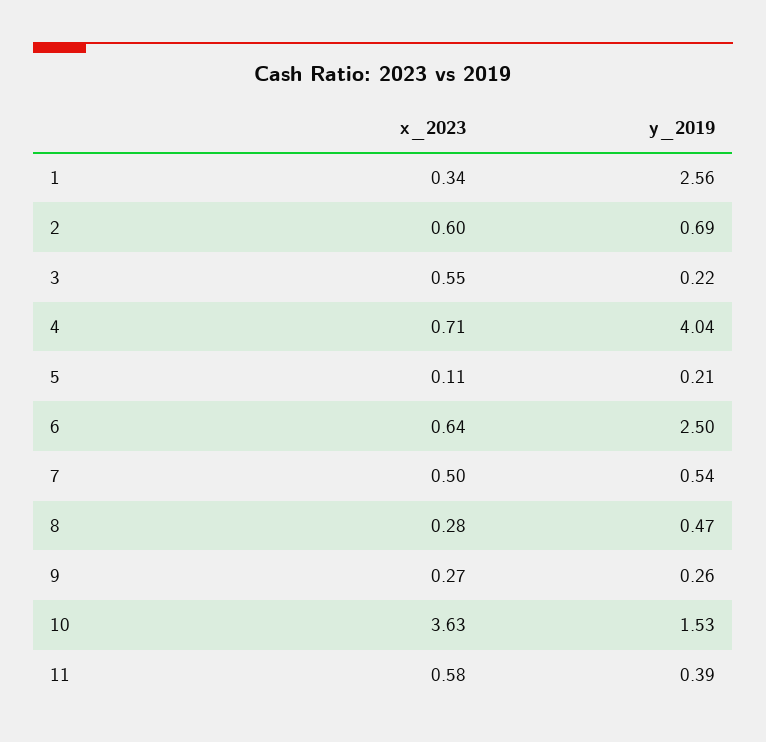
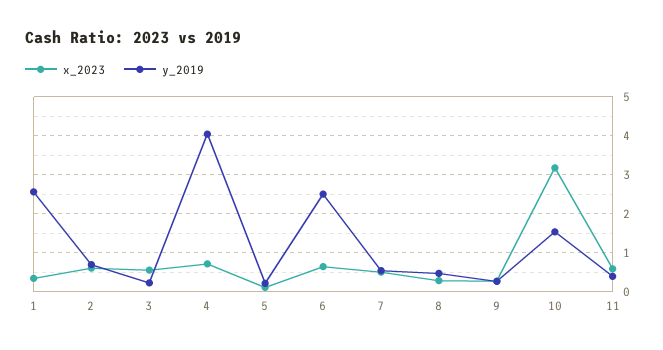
  {
    "x_2023": {
      "1": 0.34,
      "2": 0.6,
      "3": 0.55,
      "4": 0.71,
      "5": 0.11,
      "6": 0.64,
      "7": 0.5,
      "8": 0.28,
      "9": 0.27,
-     "10": 3.63,
+     "10": 3.2,
      "11": 0.58
    },
    "y_2019": {
      "1": 2.56,
      "2": 0.69,
      "3": 0.22,
      "4": 4.04,
      "5": 0.21,
      "6": 2.5,
      "7": 0.54,
      "8": 0.47,
      "9": 0.26,
      "10": 1.53,
      "11": 0.39
    }
  }

